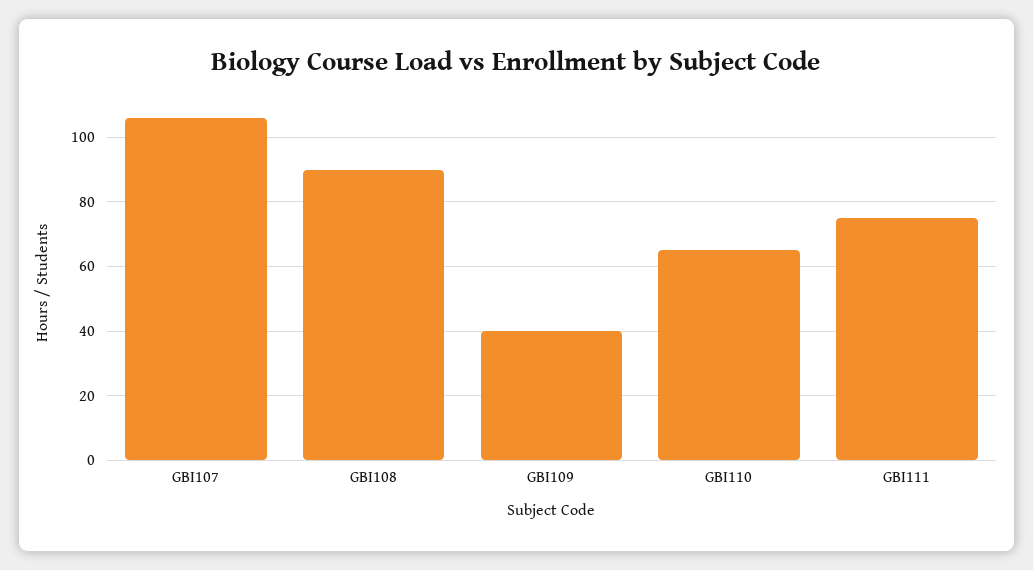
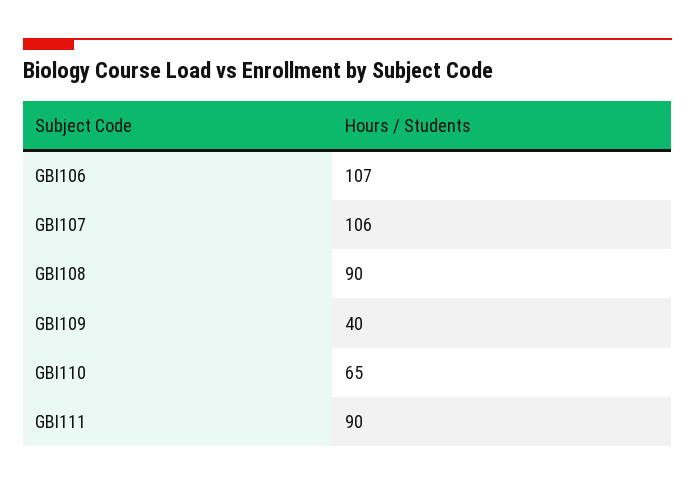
  {
    "GBI107": 106,
    "GBI108": 90,
    "GBI109": 40,
    "GBI110": 65,
-   "GBI111": 75
+   "GBI111": 90,
+   "GBI106": 107
  }

